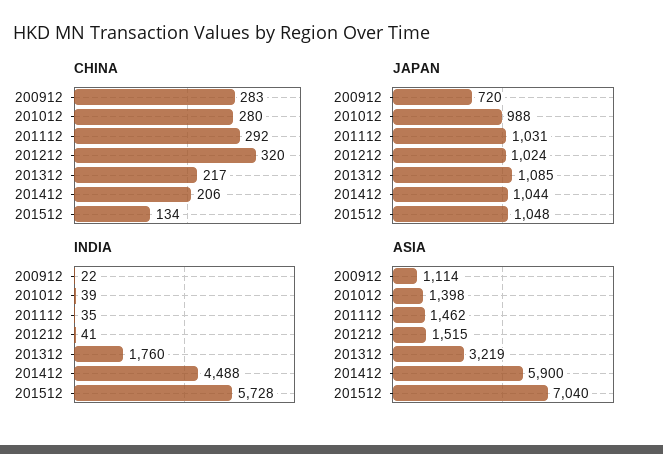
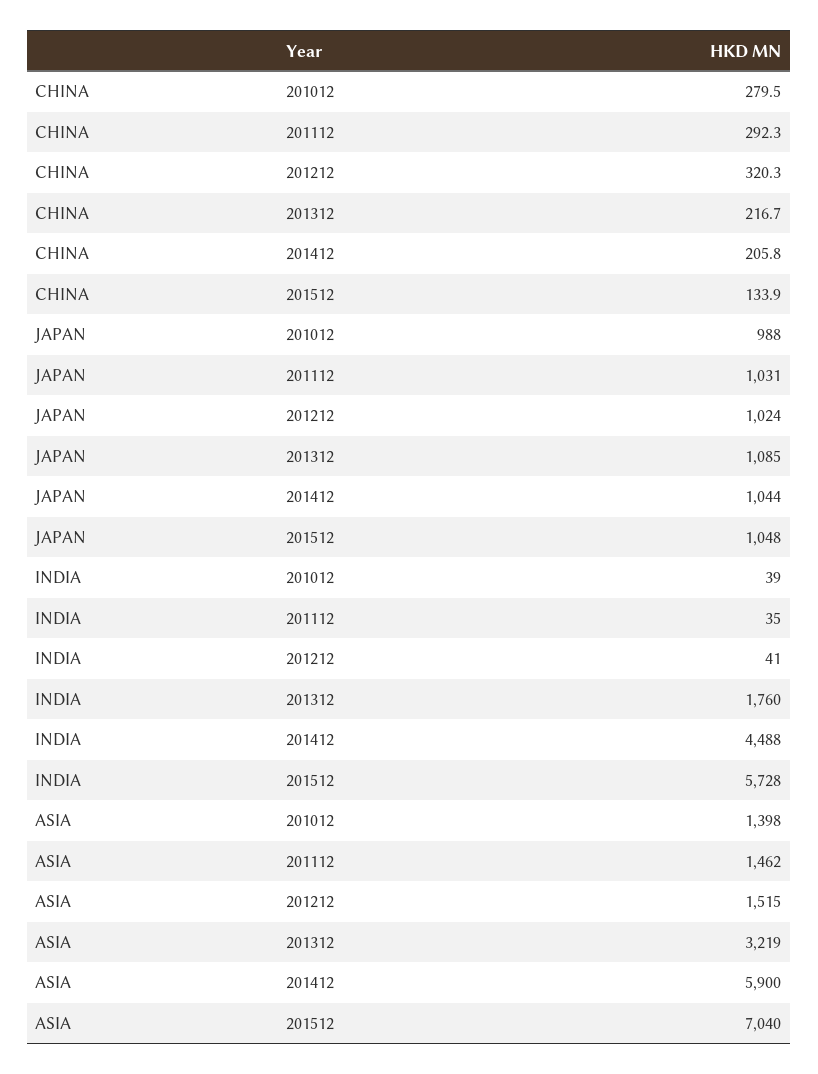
  {
    "CHINA": {
-     "200912": 283,
      "201012": 279.5,
      "201112": 292.3,
      "201212": 320.3,
      "201312": 216.7,
      "201412": 205.8,
      "201512": 133.9
    },
    "JAPAN": {
-     "200912": 720,
      "201012": 988,
      "201112": 1031,
      "201212": 1024,
      "201312": 1085,
      "201412": 1044,
      "201512": 1048
    },
    "INDIA": {
-     "200912": 22,
      "201012": 39,
      "201112": 35,
      "201212": 41,
      "201312": 1760,
      "201412": 4488,
      "201512": 5728
    },
    "ASIA": {
-     "200912": 1114,
      "201012": 1398,
      "201112": 1462,
      "201212": 1515,
      "201312": 3219,
      "201412": 5900,
      "201512": 7040
    }
  }

